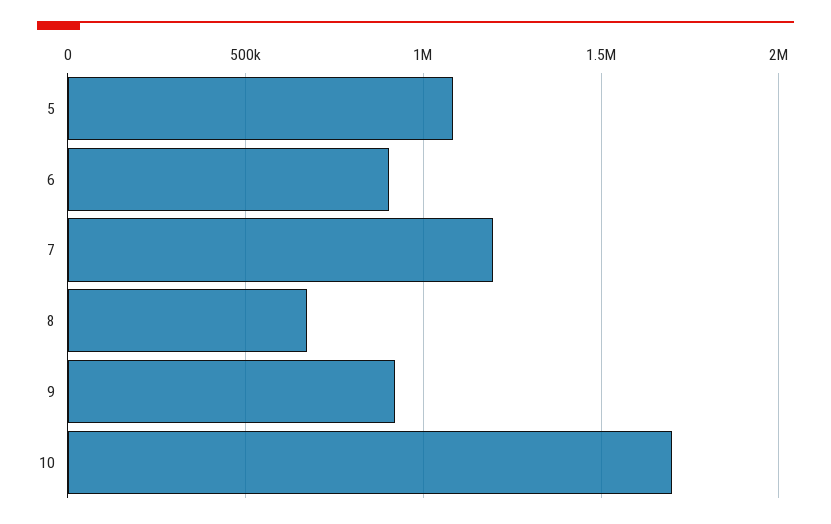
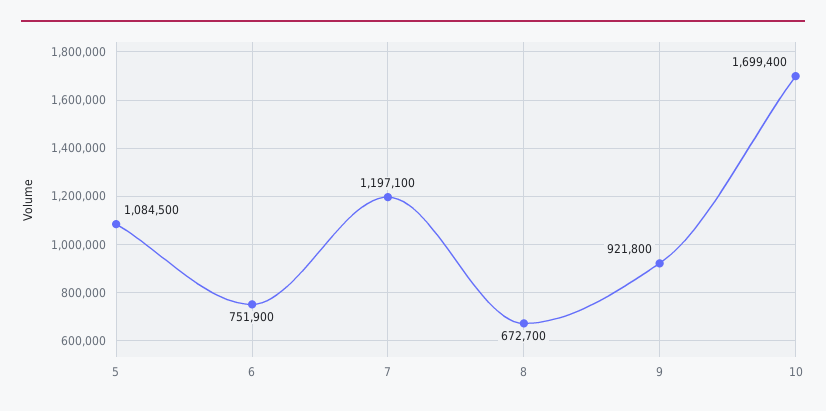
  {
    "5": 1084500,
-   "6": 900000,
+   "6": 751900,
    "7": 1197100,
    "8": 672700,
    "9": 921800,
    "10": 1699400
  }

